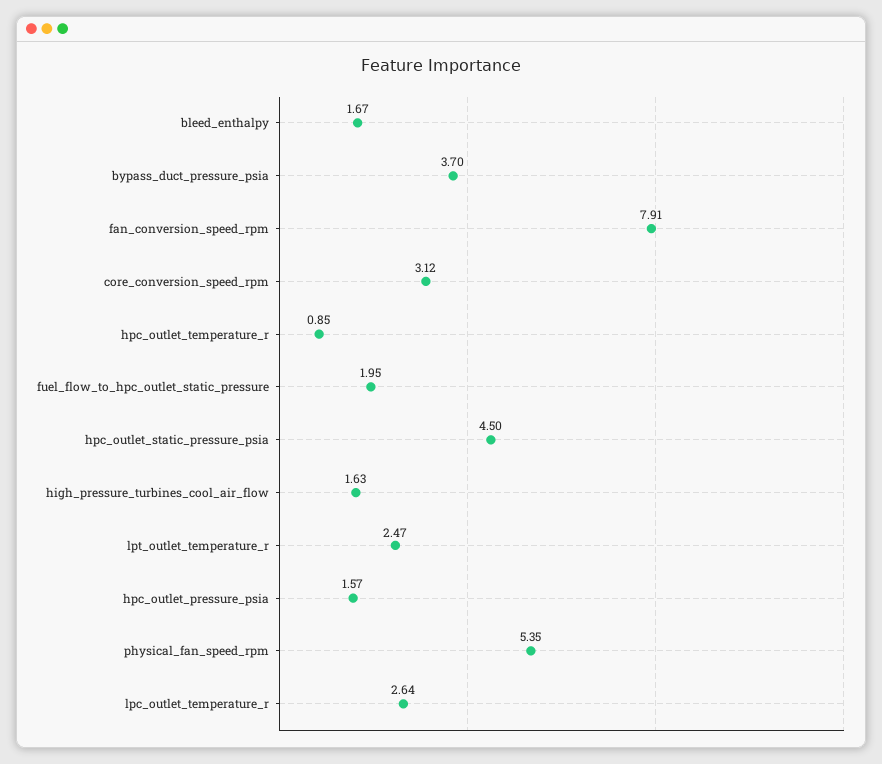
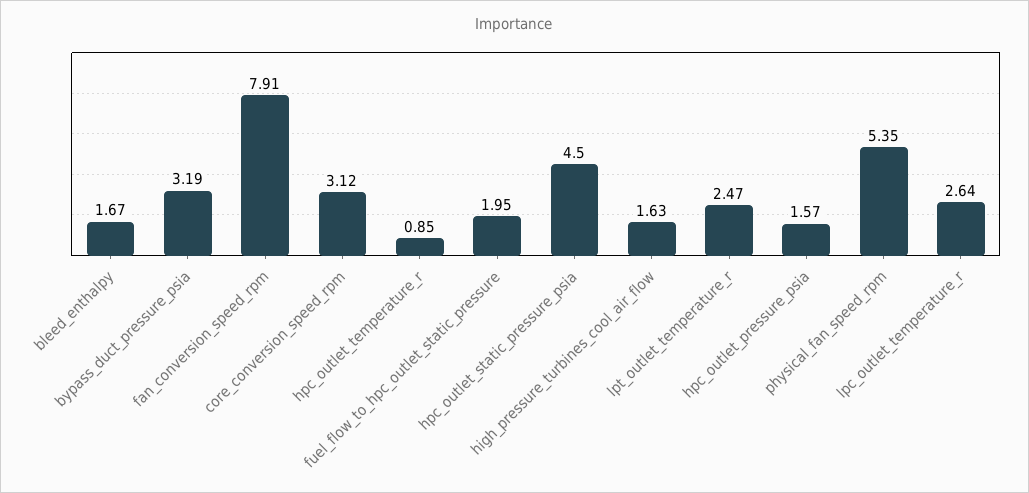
  {
    "bleed_enthalpy": 1.67,
-   "bypass_duct_pressure_psia": 3.7,
+   "bypass_duct_pressure_psia": 3.19,
    "fan_conversion_speed_rpm": 7.91,
    "core_conversion_speed_rpm": 3.12,
    "hpc_outlet_temperature_r": 0.85,
    "fuel_flow_to_hpc_outlet_static_pressure": 1.95,
    "hpc_outlet_static_pressure_psia": 4.5,
    "high_pressure_turbines_cool_air_flow": 1.63,
    "lpt_outlet_temperature_r": 2.47,
    "hpc_outlet_pressure_psia": 1.57,
    "physical_fan_speed_rpm": 5.35,
    "lpc_outlet_temperature_r": 2.64
  }

